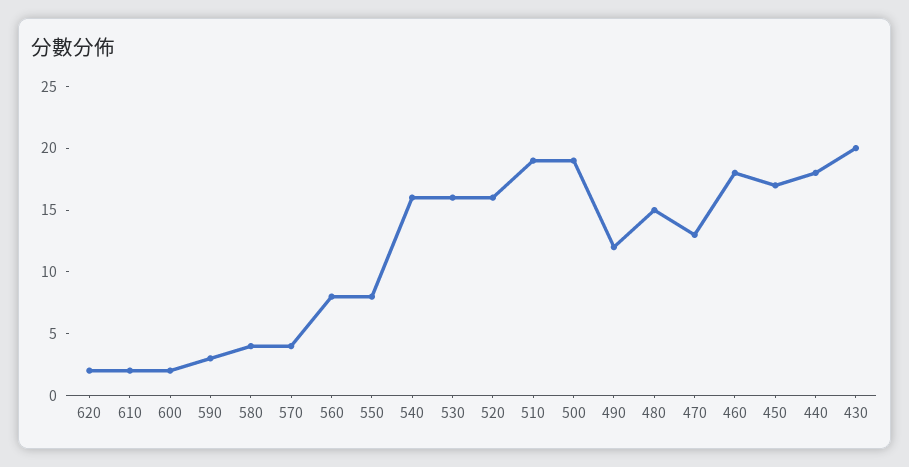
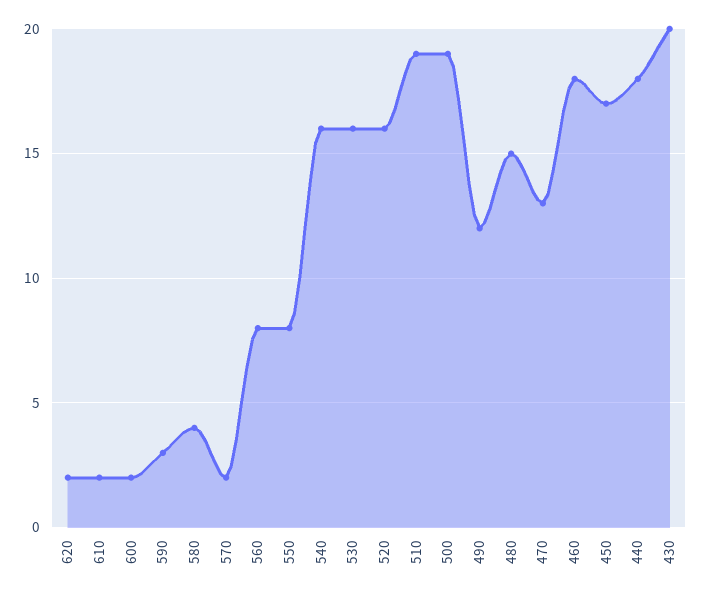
  {
    "620": 2,
    "610": 2,
    "600": 2,
    "590": 3,
    "580": 4,
-   "570": 4,
+   "570": 2,
    "560": 8,
    "550": 8,
    "540": 16,
    "530": 16,
    "520": 16,
    "510": 19,
    "500": 19,
    "490": 12,
    "480": 15,
    "470": 13,
    "460": 18,
    "450": 17,
    "440": 18,
    "430": 20
  }

